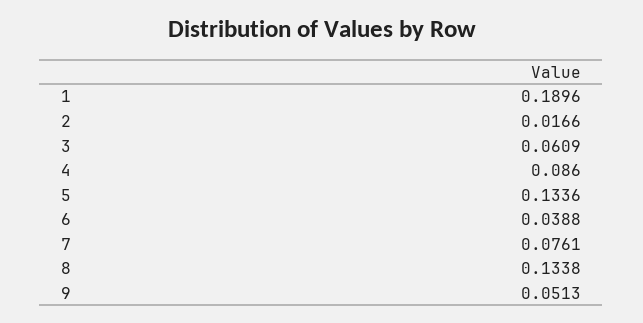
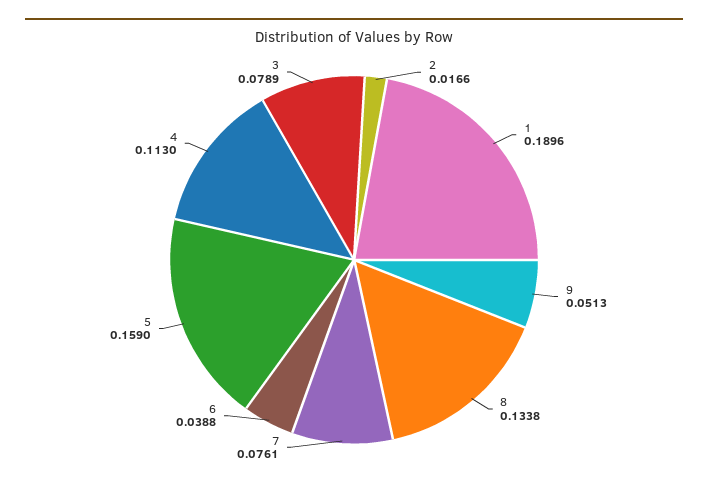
  {
    "1": 0.1896,
    "2": 0.0166,
-   "3": 0.0609,
+   "3": 0.0789,
-   "4": 0.086,
+   "4": 0.113,
-   "5": 0.1336,
+   "5": 0.159,
    "6": 0.0388,
    "7": 0.0761,
    "8": 0.1338,
    "9": 0.0513
  }

